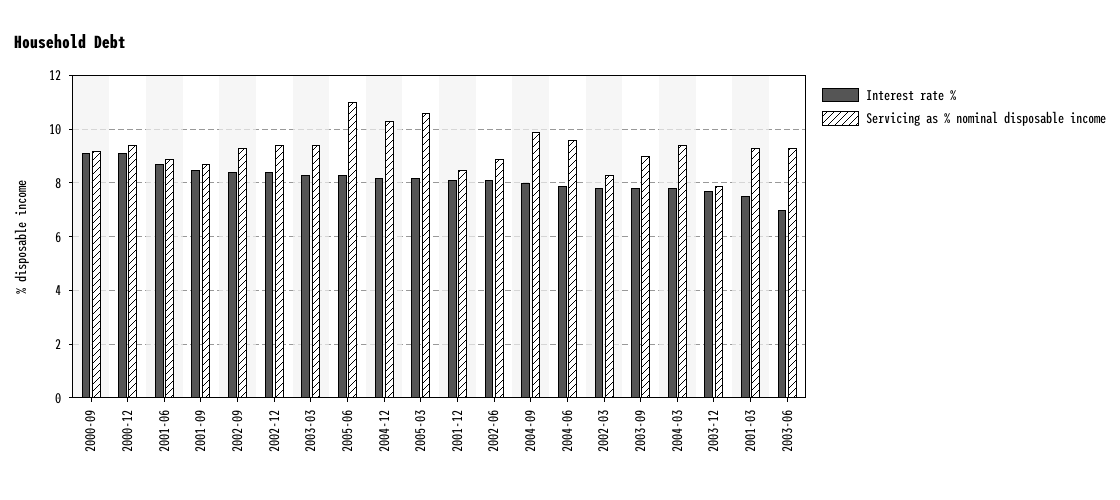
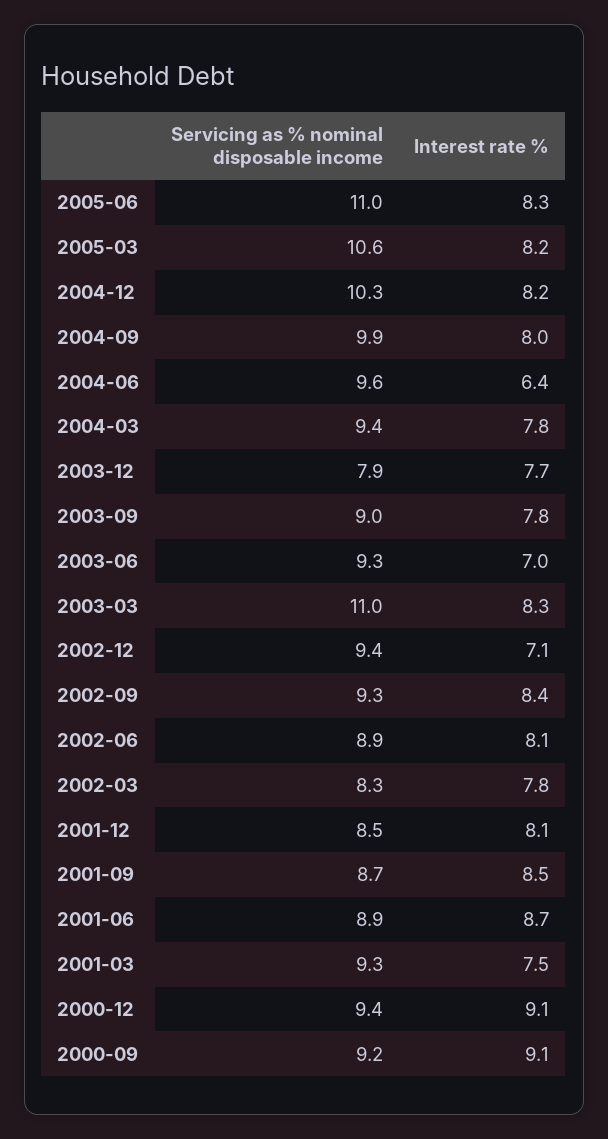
  {
    "Interest rate %": {
      "2000-09": 9.1,
      "2000-12": 9.1,
      "2001-06": 8.7,
      "2001-09": 8.5,
      "2002-09": 8.4,
-     "2002-12": 8.5,
+     "2002-12": 7.1,
      "2003-03": 8.3,
      "2005-06": 8.3,
      "2004-12": 8.2,
      "2005-03": 8.2,
      "2001-12": 8.1,
      "2002-06": 8.1,
      "2004-09": 8,
-     "2004-06": 8,
+     "2004-06": 6.4,
      "2002-03": 7.8,
      "2003-09": 7.8,
      "2004-03": 7.8,
      "2003-12": 7.7,
      "2001-03": 7.5,
      "2003-06": 7
    },
    "Servicing as % nominal disposable income": {
      "2000-09": 9.2,
      "2000-12": 9.4,
      "2001-06": 8.9,
      "2001-09": 8.7,
      "2002-09": 9.3,
      "2002-12": 9.4,
-     "2003-03": 9.5,
+     "2003-03": 11,
      "2005-06": 11,
      "2004-12": 10.3,
      "2005-03": 10.6,
      "2001-12": 8.5,
      "2002-06": 8.9,
      "2004-09": 9.9,
      "2004-06": 9.6,
      "2002-03": 8.3,
      "2003-09": 9,
      "2004-03": 9.4,
      "2003-12": 7.9,
      "2001-03": 9.3,
      "2003-06": 9.3
    }
  }

